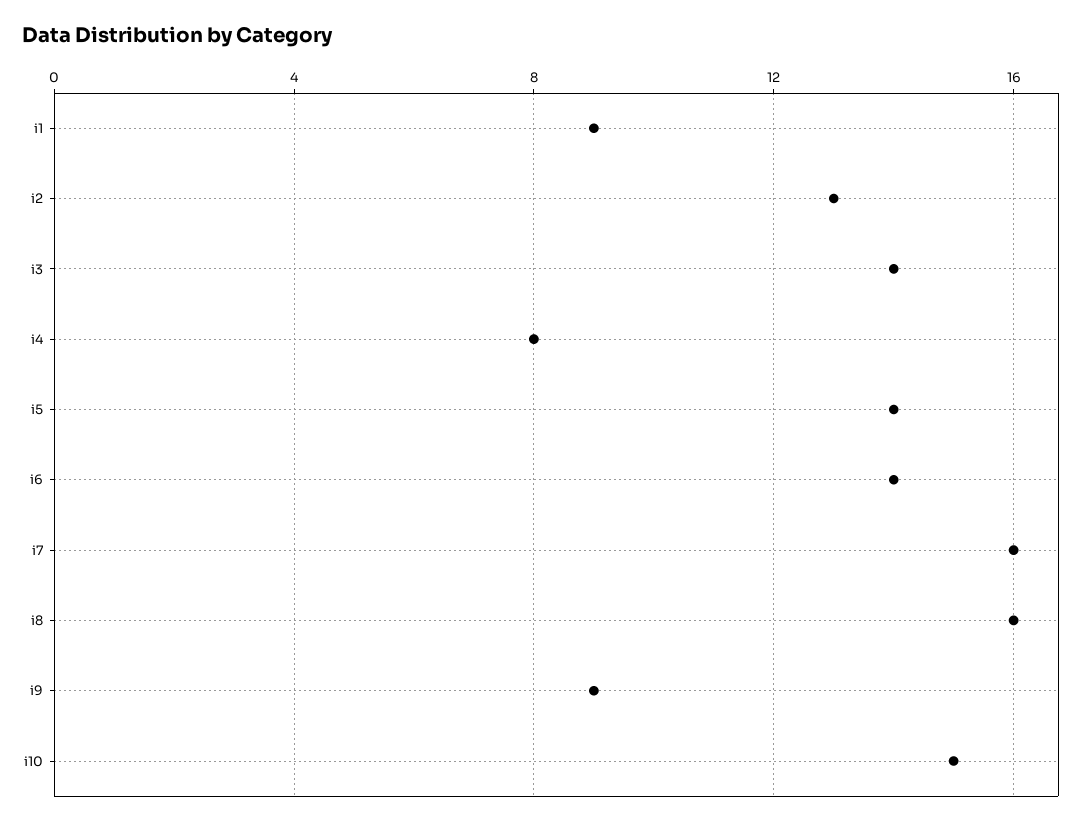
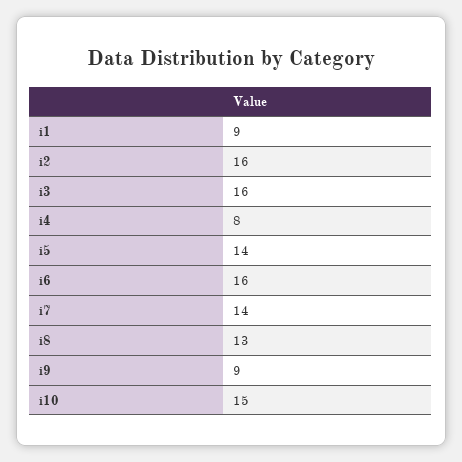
  {
    "i1": 9,
-   "i2": 13,
+   "i2": 16,
-   "i3": 14,
+   "i3": 16,
    "i4": 8,
    "i5": 14,
-   "i6": 14,
+   "i6": 16,
-   "i7": 16,
+   "i7": 14,
-   "i8": 16,
+   "i8": 13,
    "i9": 9,
    "i10": 15
  }

